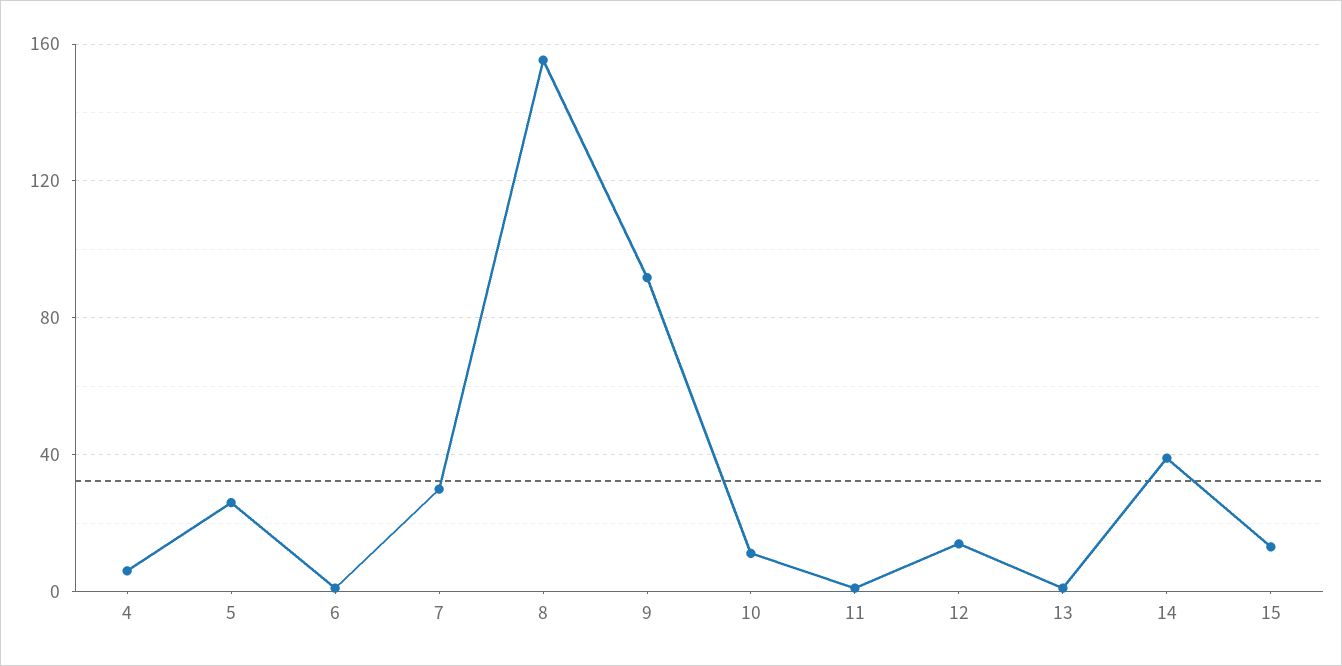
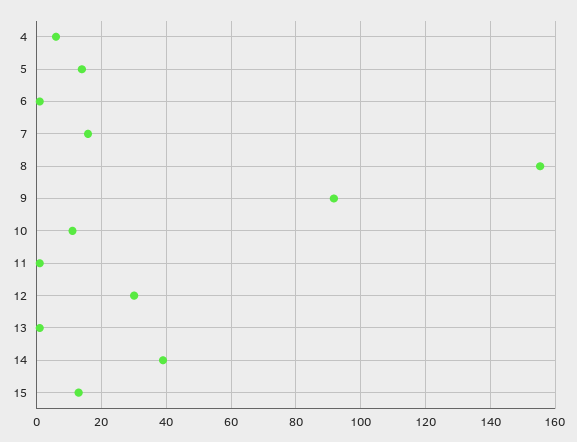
  {
    "4": 6,
-   "5": 25,
+   "5": 14,
    "6": 2,
-   "7": 30,
+   "7": 16,
    "8": 156,
    "9": 92,
    "10": 12,
    "11": 2,
-   "12": 15,
+   "12": 30,
    "13": 2,
    "14": 40,
    "15": 14
  }

